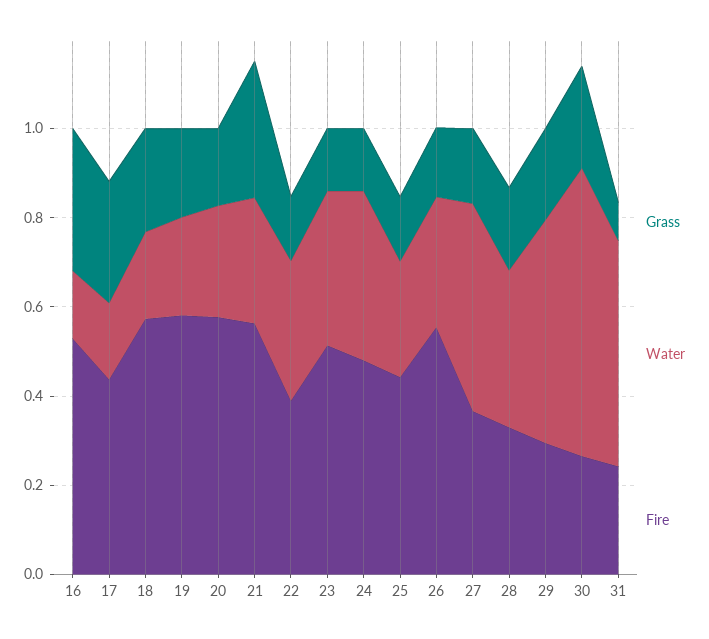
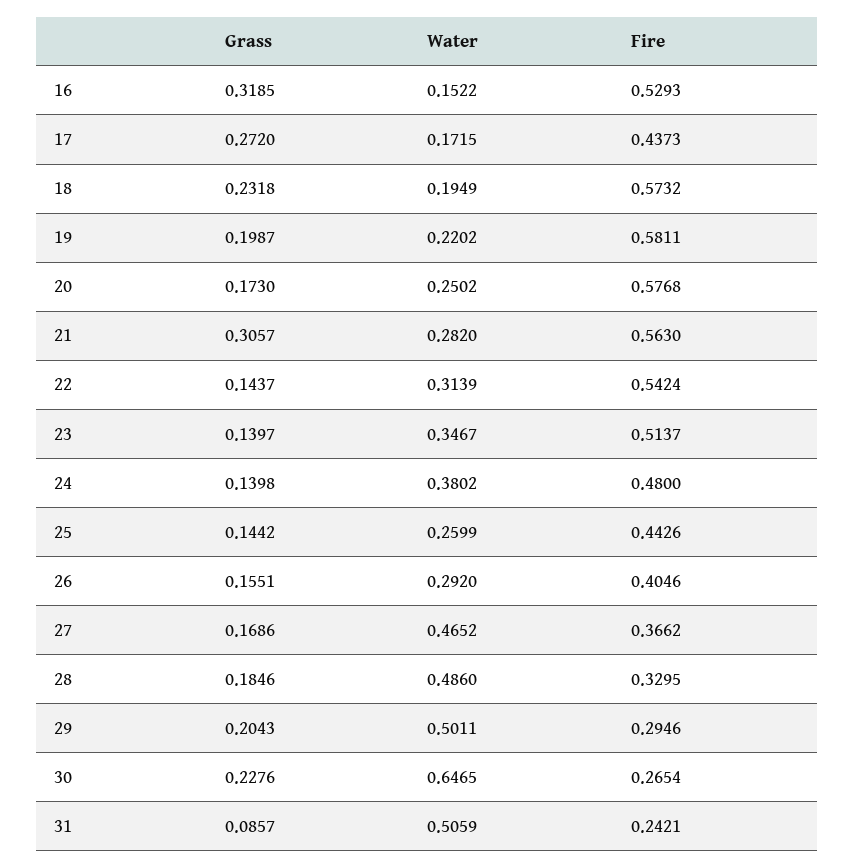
  {
    "Grass": {
      "16": 0.3185,
      "17": 0.272,
      "18": 0.2318,
      "19": 0.1987,
      "20": 0.173,
      "21": 0.3057,
      "22": 0.1437,
      "23": 0.1397,
      "24": 0.1398,
      "25": 0.1442,
      "26": 0.1551,
      "27": 0.1686,
      "28": 0.1846,
      "29": 0.2043,
      "30": 0.2276,
      "31": 0.0857
    },
    "Water": {
      "16": 0.1522,
      "17": 0.1715,
      "18": 0.1949,
      "19": 0.2202,
      "20": 0.2502,
      "21": 0.282,
      "22": 0.3139,
      "23": 0.3467,
      "24": 0.3802,
      "25": 0.2599,
      "26": 0.292,
      "27": 0.4652,
-     "28": 0.35,
+     "28": 0.486,
      "29": 0.5011,
      "30": 0.6465,
      "31": 0.5059
    },
    "Fire": {
      "16": 0.5293,
      "17": 0.4373,
      "18": 0.5732,
      "19": 0.5811,
      "20": 0.5768,
      "21": 0.563,
-     "22": 0.4,
+     "22": 0.5424,
      "23": 0.5137,
      "24": 0.48,
      "25": 0.4426,
-     "26": 0.55,
+     "26": 0.4046,
      "27": 0.3662,
      "28": 0.3295,
      "29": 0.2946,
      "30": 0.2654,
      "31": 0.2421
    }
  }

